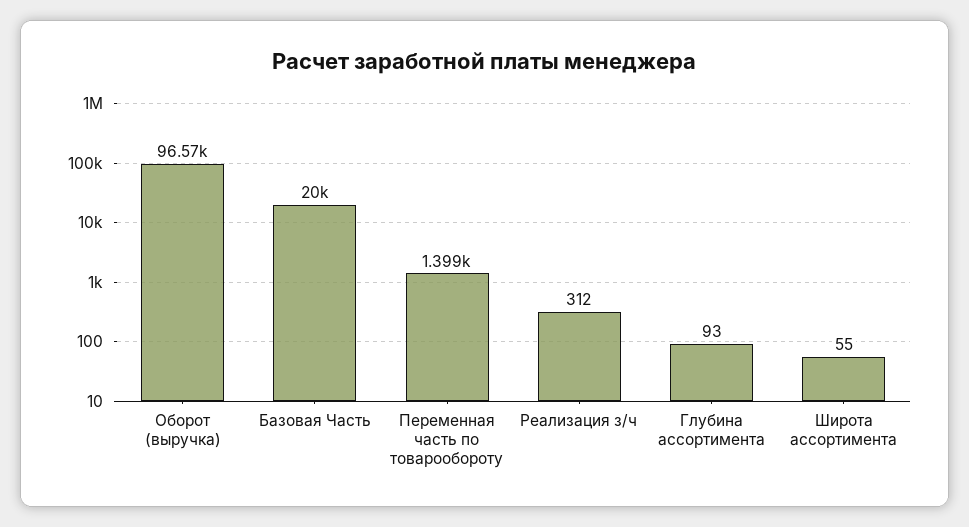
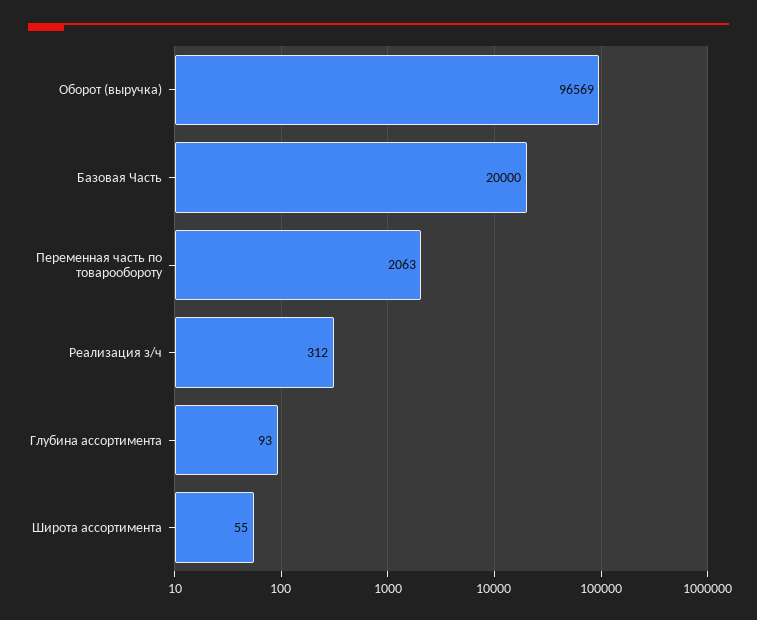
  {
    "Оборот (выручка)": 96569,
    "Базовая Часть": 20000,
-   "Переменная часть по товарообороту": 1399,
+   "Переменная часть по товарообороту": 2063,
    "Реализация з/ч": 312,
    "Глубина ассортимента": 93,
    "Широта ассортимента": 55
  }

